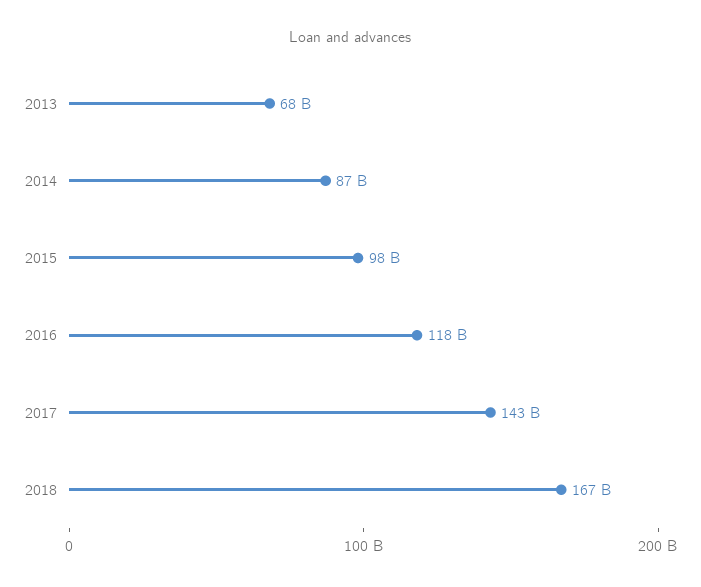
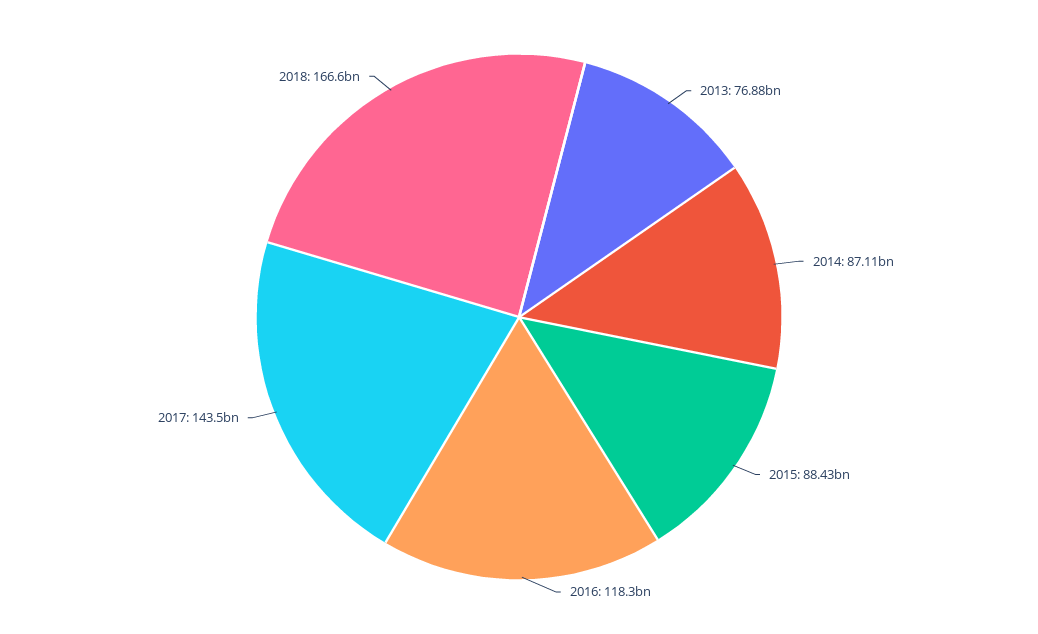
  {
-   "2013": 68000000000,
+   "2013": 76880000000,
    "2014": 87110000000,
-   "2015": 98000000000,
+   "2015": 88430000000,
    "2016": 118300000000,
    "2017": 143500000000,
    "2018": 166600000000
  }

